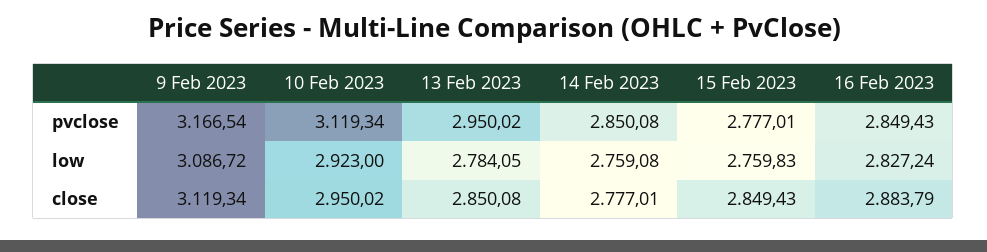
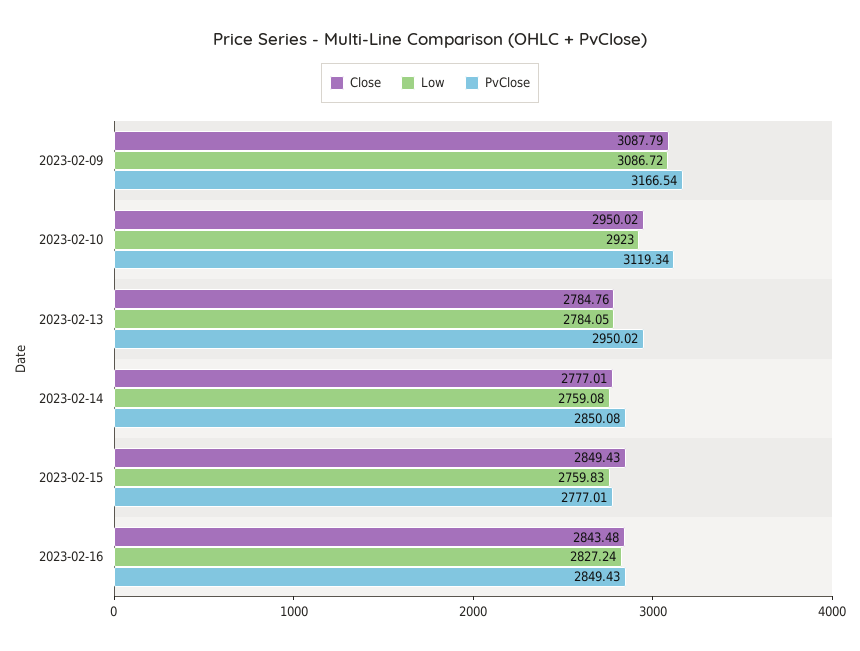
  {
    "pvclose": {
      "9 Feb 2023": 3166.54,
      "10 Feb 2023": 3119.34,
      "13 Feb 2023": 2950.02,
      "14 Feb 2023": 2850.08,
      "15 Feb 2023": 2777.01,
      "16 Feb 2023": 2849.43
    },
    "low": {
      "9 Feb 2023": 3086.72,
      "10 Feb 2023": 2923,
      "13 Feb 2023": 2784.05,
      "14 Feb 2023": 2759.08,
      "15 Feb 2023": 2759.83,
      "16 Feb 2023": 2827.24
    },
    "close": {
-     "9 Feb 2023": 3119.34,
+     "9 Feb 2023": 3087.79,
      "10 Feb 2023": 2950.02,
-     "13 Feb 2023": 2850.08,
+     "13 Feb 2023": 2784.76,
      "14 Feb 2023": 2777.01,
      "15 Feb 2023": 2849.43,
-     "16 Feb 2023": 2883.79
+     "16 Feb 2023": 2843.48
    }
  }

